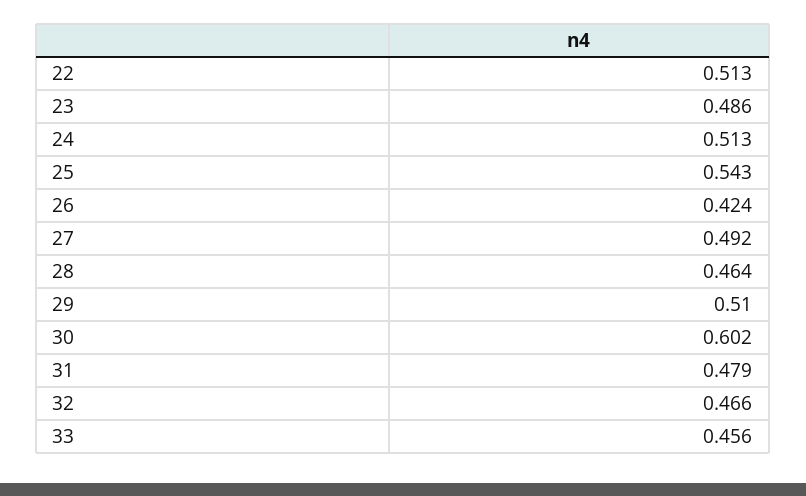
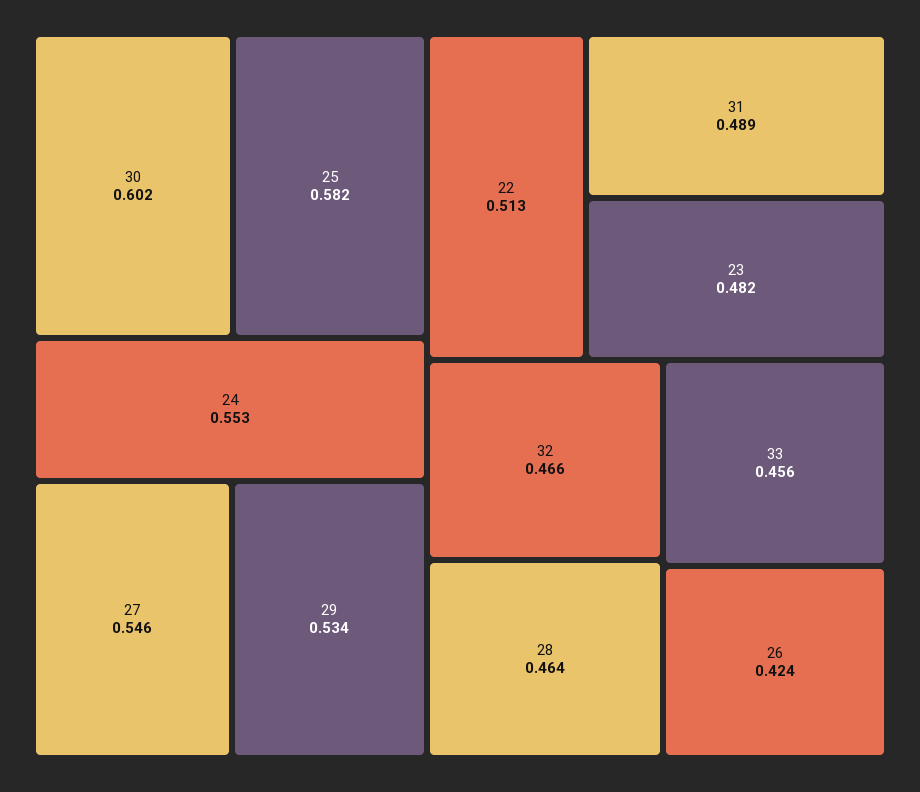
  {
    "22": 0.513,
-   "23": 0.486,
+   "23": 0.482,
-   "24": 0.513,
+   "24": 0.553,
-   "25": 0.543,
+   "25": 0.582,
    "26": 0.424,
-   "27": 0.492,
+   "27": 0.546,
    "28": 0.464,
-   "29": 0.51,
+   "29": 0.534,
    "30": 0.602,
-   "31": 0.479,
+   "31": 0.489,
    "32": 0.466,
    "33": 0.456
  }

